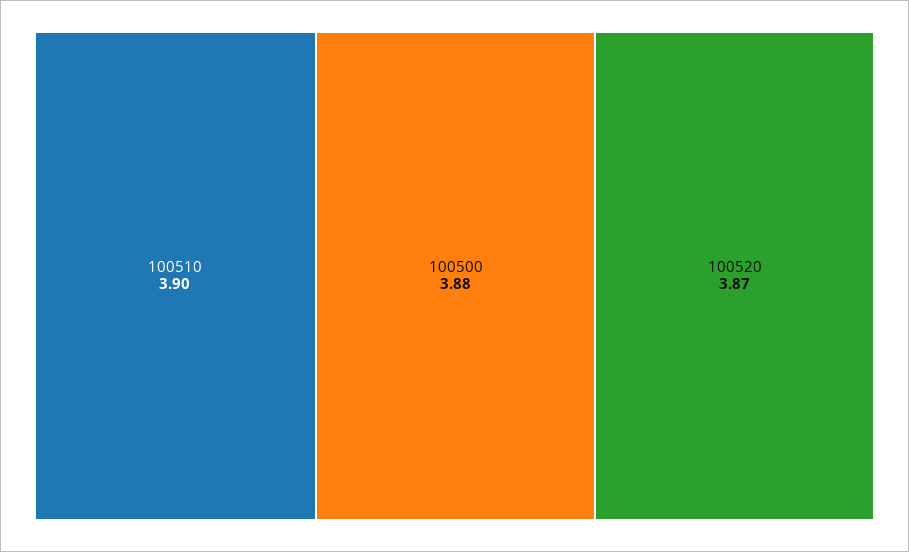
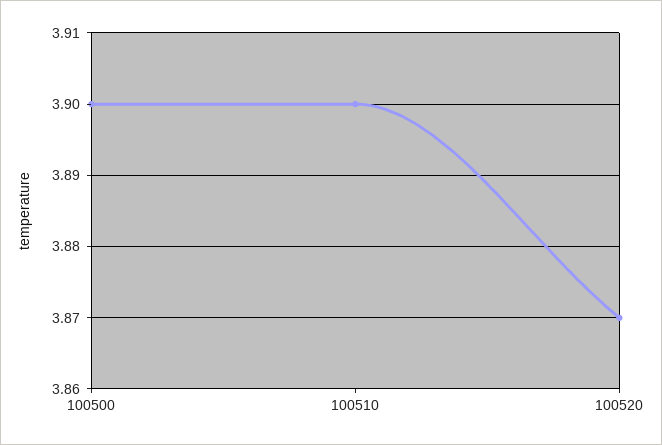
  {
    "100510": 3.9,
-   "100500": 3.88,
+   "100500": 3.9,
    "100520": 3.87
  }

